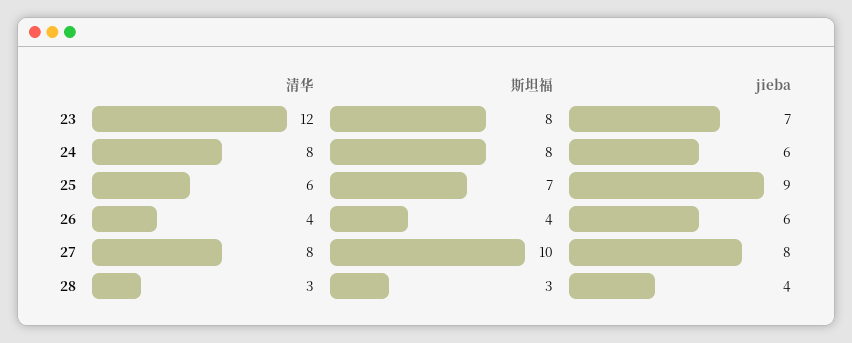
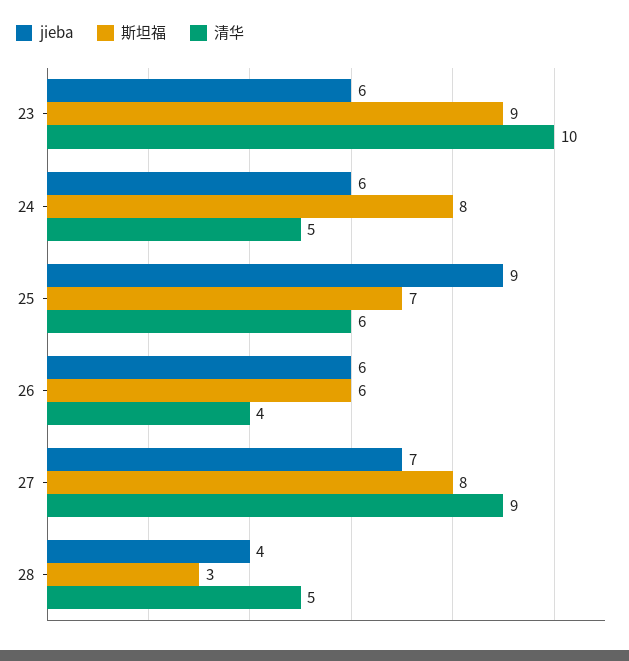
  {
    "清华": {
-     "23": 12,
+     "23": 10,
-     "24": 8,
+     "24": 5,
      "25": 6,
      "26": 4,
-     "27": 8,
+     "27": 9,
-     "28": 3
+     "28": 5
    },
    "斯坦福": {
-     "23": 8,
+     "23": 9,
      "24": 8,
      "25": 7,
-     "26": 4,
+     "26": 6,
-     "27": 10,
+     "27": 8,
      "28": 3
    },
    "jieba": {
-     "23": 7,
+     "23": 6,
      "24": 6,
      "25": 9,
      "26": 6,
-     "27": 8,
+     "27": 7,
      "28": 4
    }
  }

